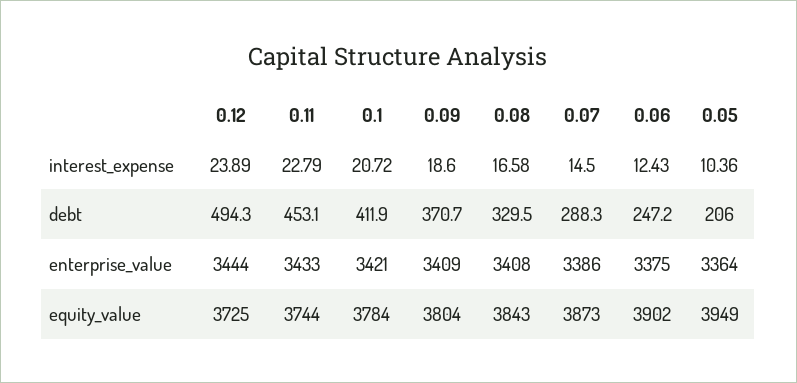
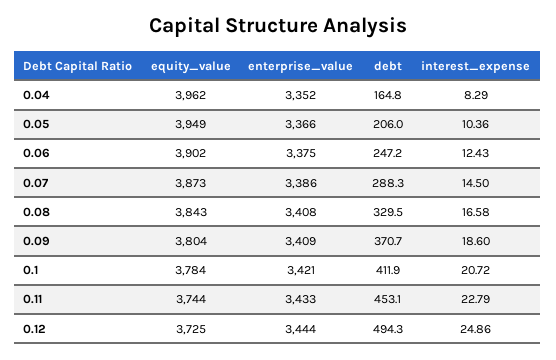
  {
    "0.12": {
-     "interest_expense": 23.89,
+     "interest_expense": 24.86,
      "debt": 494.3,
      "enterprise_value": 3444,
      "equity_value": 3725
    },
    "0.11": {
      "interest_expense": 22.79,
      "debt": 453.1,
      "enterprise_value": 3433,
      "equity_value": 3744
    },
    "0.1": {
      "interest_expense": 20.72,
      "debt": 411.9,
      "enterprise_value": 3421,
      "equity_value": 3784
    },
    "0.09": {
      "interest_expense": 18.6,
      "debt": 370.7,
      "enterprise_value": 3409,
      "equity_value": 3804
    },
    "0.08": {
      "interest_expense": 16.58,
      "debt": 329.5,
      "enterprise_value": 3408,
      "equity_value": 3843
    },
    "0.07": {
      "interest_expense": 14.5,
      "debt": 288.3,
      "enterprise_value": 3386,
      "equity_value": 3873
    },
    "0.06": {
      "interest_expense": 12.43,
      "debt": 247.2,
      "enterprise_value": 3375,
      "equity_value": 3902
    },
    "0.05": {
      "interest_expense": 10.36,
      "debt": 206,
-     "enterprise_value": 3364,
+     "enterprise_value": 3366,
      "equity_value": 3949
-   }
+   },
+   "0.04": {
+     "equity_value": 3962,
+     "enterprise_value": 3352,
+     "debt": 164.8,
+     "interest_expense": 8.29
+   }
  }

